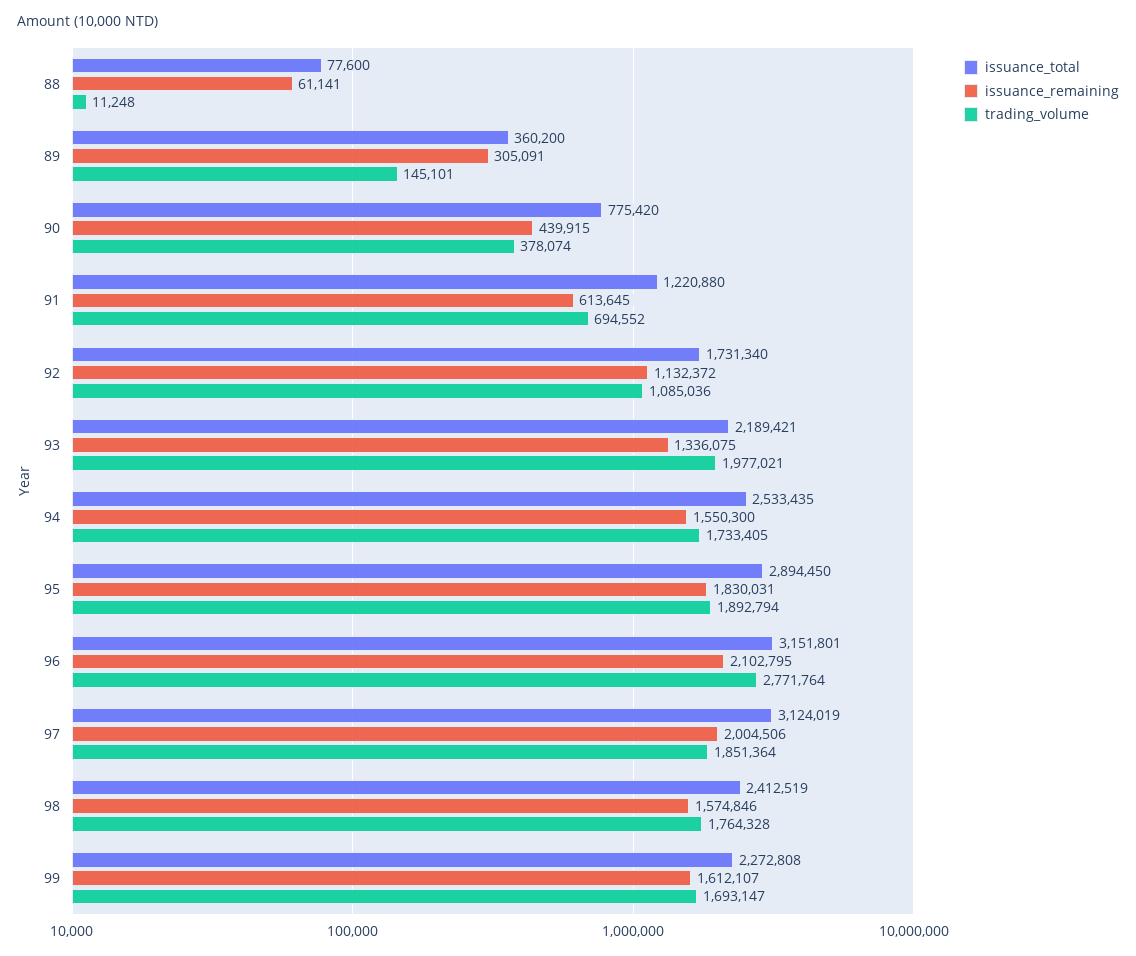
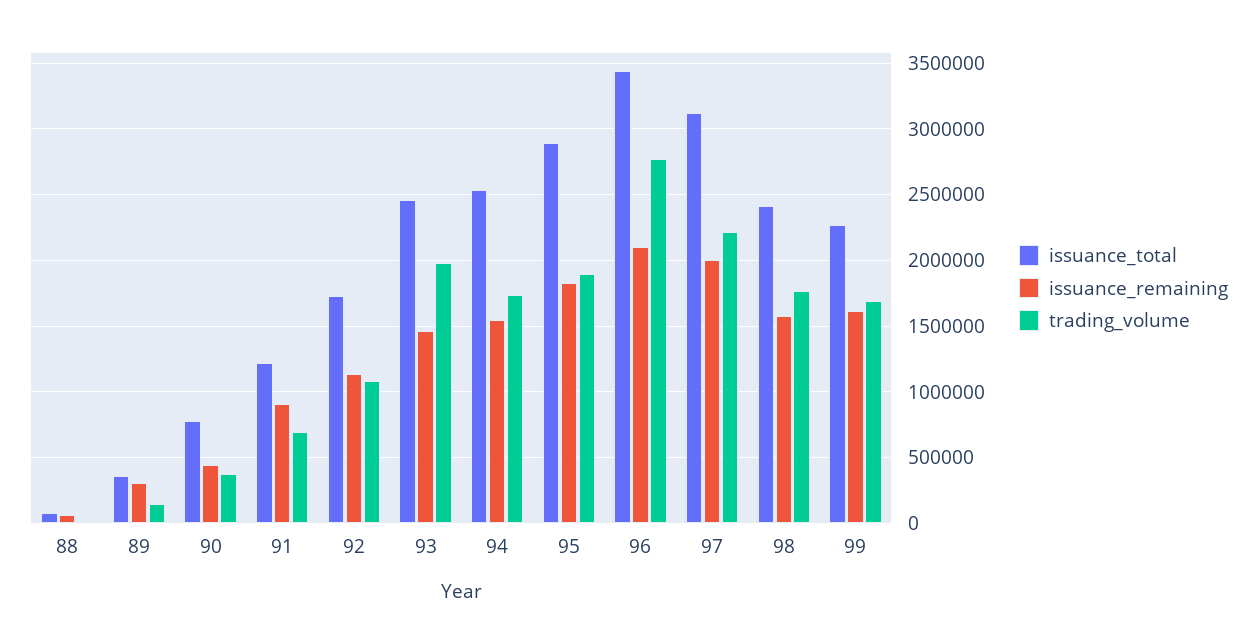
  {
    "issuance_total": {
      "88": 77600,
      "89": 360200,
      "90": 775420,
      "91": 1220880,
      "92": 1731340,
-     "93": 2189421,
+     "93": 2450000,
      "94": 2533435,
      "95": 2894450,
-     "96": 3151801,
+     "96": 3450000,
      "97": 3124019,
      "98": 2412519,
      "99": 2272808
    },
    "issuance_remaining": {
      "88": 61141,
      "89": 305091,
      "90": 439915,
-     "91": 613645,
+     "91": 900000,
      "92": 1132372,
-     "93": 1336075,
+     "93": 1450000,
      "94": 1550300,
      "95": 1830031,
      "96": 2102795,
      "97": 2004506,
      "98": 1574846,
      "99": 1612107
    },
    "trading_volume": {
      "88": 11248,
      "89": 145101,
      "90": 378074,
      "91": 694552,
      "92": 1085036,
      "93": 1977021,
      "94": 1733405,
      "95": 1892794,
      "96": 2771764,
-     "97": 1851364,
+     "97": 2200000,
      "98": 1764328,
      "99": 1693147
    }
  }

